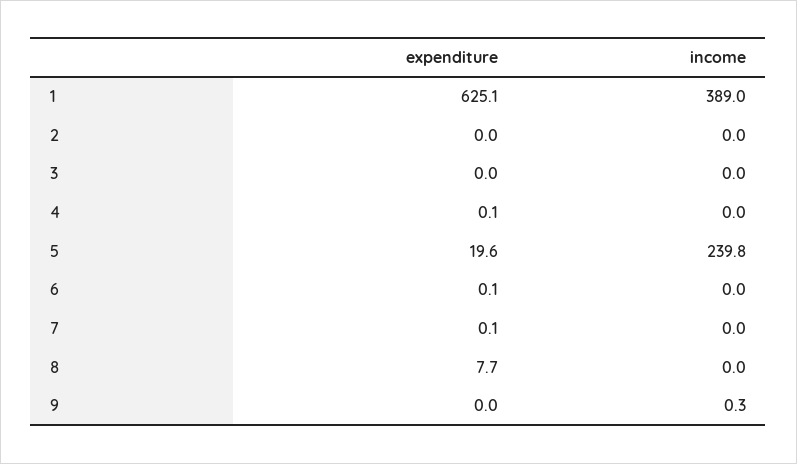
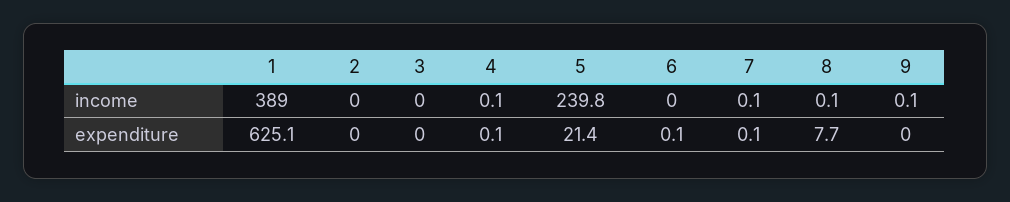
  {
    "expenditure": {
      "1": 625.1,
      "2": 0,
      "3": 0,
      "4": 0.1,
-     "5": 19.6,
+     "5": 21.4,
      "6": 0.1,
      "7": 0.1,
      "8": 7.7,
      "9": 0
    },
    "income": {
      "1": 389,
      "2": 0,
      "3": 0,
-     "4": 0,
+     "4": 0.1,
      "5": 239.8,
      "6": 0,
-     "7": 0,
+     "7": 0.1,
-     "8": 0,
+     "8": 0.1,
-     "9": 0.3
+     "9": 0.1
    }
  }

